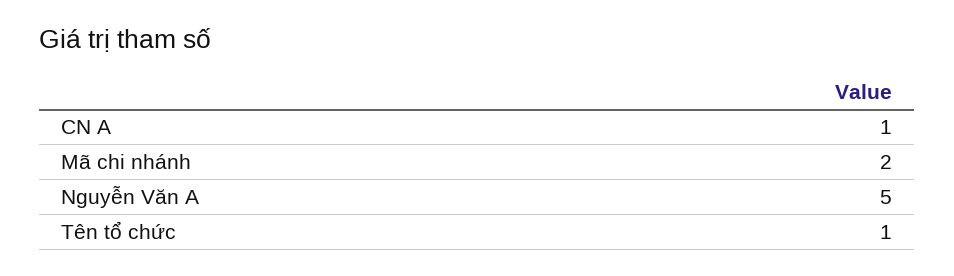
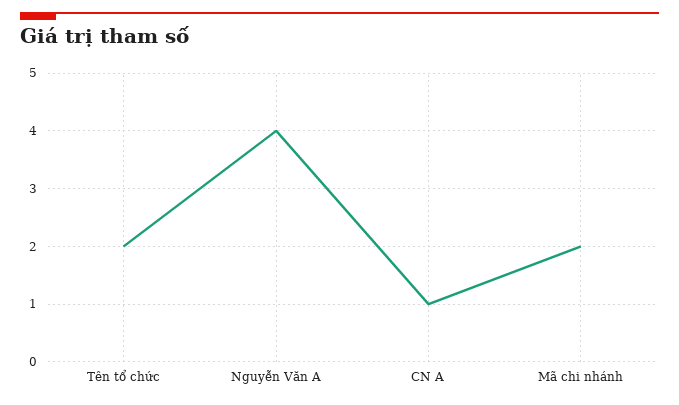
  {
    "CN A": 1,
    "Mã chi nhánh": 2,
-   "Nguyễn Văn A": 5,
+   "Nguyễn Văn A": 4,
-   "Tên tổ chức": 1
+   "Tên tổ chức": 2
  }

